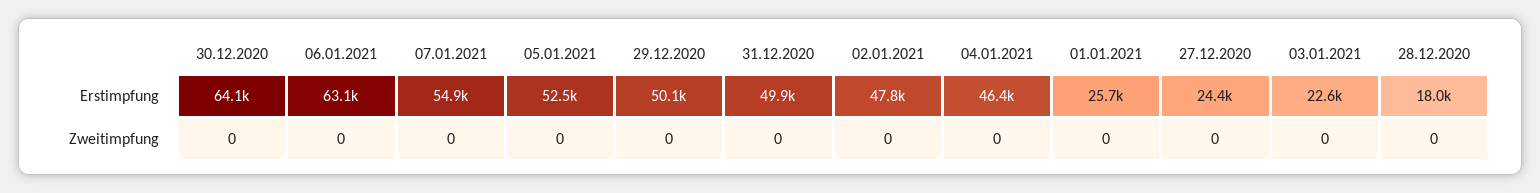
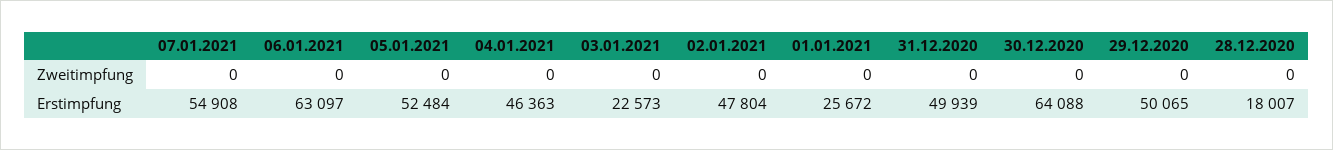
  {
    "30.12.2020": {
      "Erstimpfung": 64088,
      "Zweitimpfung": 0
    },
    "06.01.2021": {
      "Erstimpfung": 63097,
      "Zweitimpfung": 0
    },
    "07.01.2021": {
      "Erstimpfung": 54908,
      "Zweitimpfung": 0
    },
    "05.01.2021": {
      "Erstimpfung": 52484,
      "Zweitimpfung": 0
    },
    "29.12.2020": {
      "Erstimpfung": 50065,
      "Zweitimpfung": 0
    },
    "31.12.2020": {
      "Erstimpfung": 49939,
      "Zweitimpfung": 0
    },
    "02.01.2021": {
      "Erstimpfung": 47804,
      "Zweitimpfung": 0
    },
    "04.01.2021": {
      "Erstimpfung": 46363,
      "Zweitimpfung": 0
    },
    "01.01.2021": {
      "Erstimpfung": 25672,
      "Zweitimpfung": 0
    },
-   "27.12.2020": {
-     "Erstimpfung": 24400,
-     "Zweitimpfung": 0
-   },
    "03.01.2021": {
      "Erstimpfung": 22573,
      "Zweitimpfung": 0
    },
    "28.12.2020": {
      "Erstimpfung": 18007,
      "Zweitimpfung": 0
    }
  }

